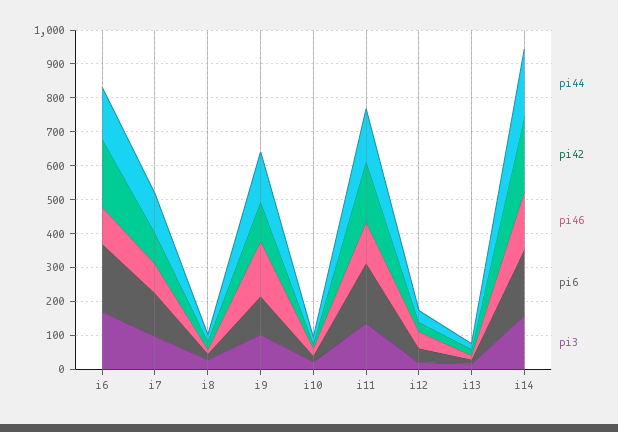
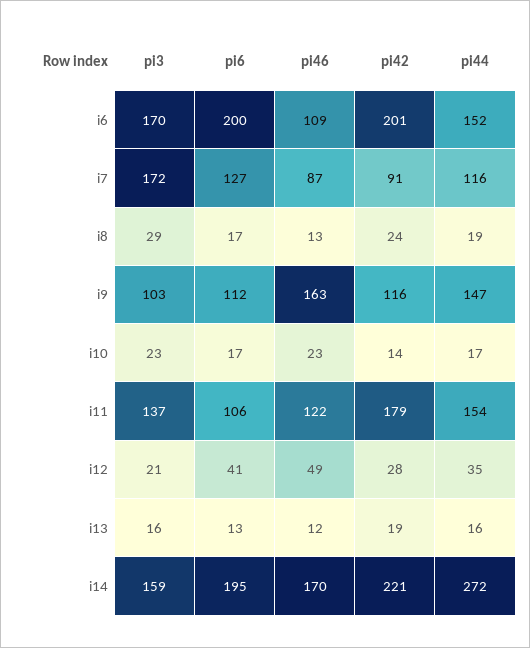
  {
    "pi44": {
      "i6": 152,
      "i7": 116,
      "i8": 19,
      "i9": 147,
      "i10": 17,
      "i11": 154,
      "i12": 35,
      "i13": 16,
-     "i14": 200
+     "i14": 272
    },
    "pi42": {
      "i6": 201,
      "i7": 91,
      "i8": 24,
      "i9": 116,
      "i10": 14,
      "i11": 179,
      "i12": 28,
      "i13": 19,
      "i14": 221
    },
    "pi46": {
      "i6": 109,
      "i7": 87,
      "i8": 13,
      "i9": 163,
      "i10": 23,
      "i11": 122,
      "i12": 49,
      "i13": 12,
      "i14": 170
    },
    "pi6": {
      "i6": 200,
      "i7": 127,
      "i8": 17,
      "i9": 112,
      "i10": 17,
-     "i11": 175,
+     "i11": 106,
      "i12": 41,
      "i13": 13,
      "i14": 195
    },
    "pi3": {
      "i6": 170,
-     "i7": 100,
+     "i7": 172,
      "i8": 29,
      "i9": 103,
      "i10": 23,
      "i11": 137,
      "i12": 21,
      "i13": 16,
      "i14": 159
    }
  }

